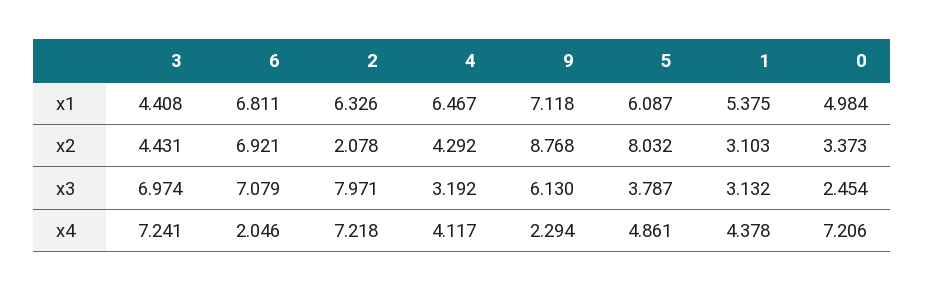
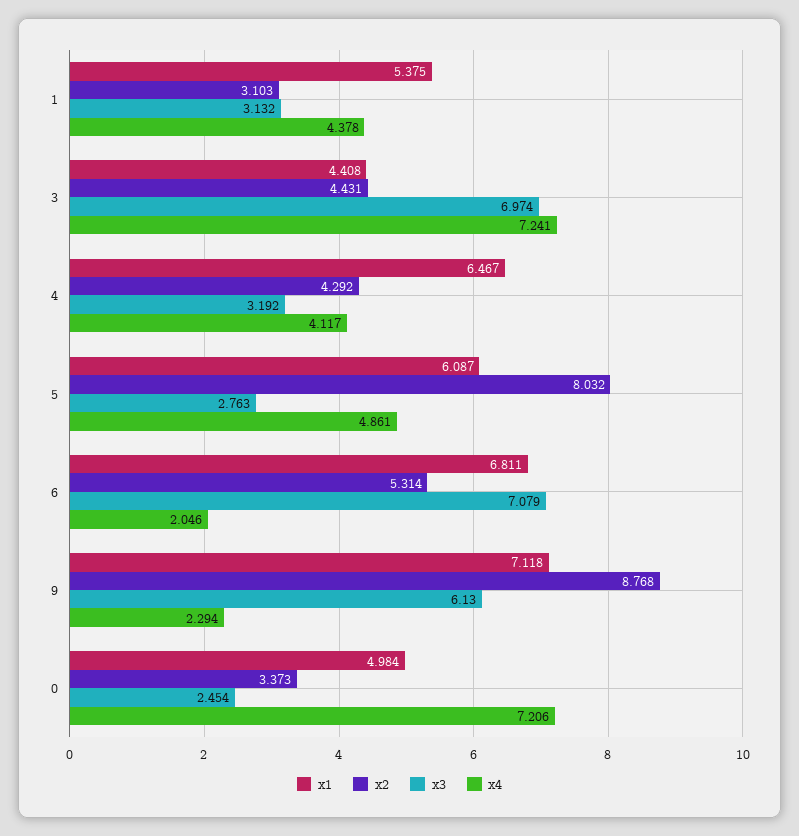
  {
    "x1": {
      "3": 4.408,
      "6": 6.811,
-     "2": 6.326,
      "4": 6.467,
      "9": 7.118,
      "5": 6.087,
      "1": 5.375,
      "0": 4.984
    },
    "x2": {
      "3": 4.431,
-     "6": 6.921,
+     "6": 5.314,
-     "2": 2.078,
      "4": 4.292,
      "9": 8.768,
      "5": 8.032,
      "1": 3.103,
      "0": 3.373
    },
    "x3": {
      "3": 6.974,
      "6": 7.079,
-     "2": 7.971,
      "4": 3.192,
      "9": 6.13,
-     "5": 3.787,
+     "5": 2.763,
      "1": 3.132,
      "0": 2.454
    },
    "x4": {
      "3": 7.241,
      "6": 2.046,
-     "2": 7.218,
      "4": 4.117,
      "9": 2.294,
      "5": 4.861,
      "1": 4.378,
      "0": 7.206
    }
  }

